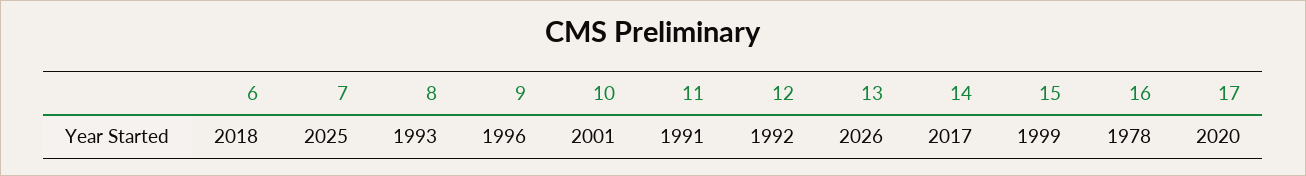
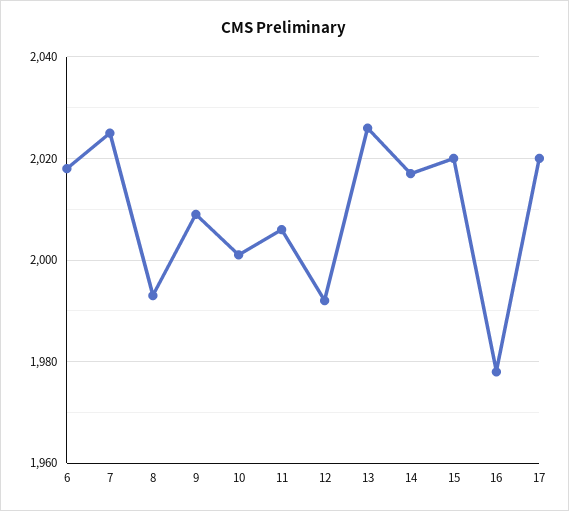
  {
    "6": 2018,
    "7": 2025,
    "8": 1993,
-   "9": 1996,
+   "9": 2010,
    "10": 2001,
-   "11": 1991,
+   "11": 2005,
    "12": 1992,
    "13": 2026,
    "14": 2017,
-   "15": 1999,
+   "15": 2020,
    "16": 1978,
    "17": 2020
  }

